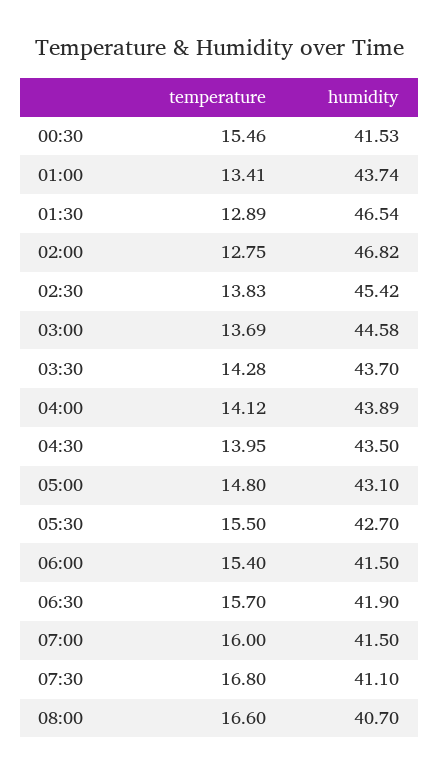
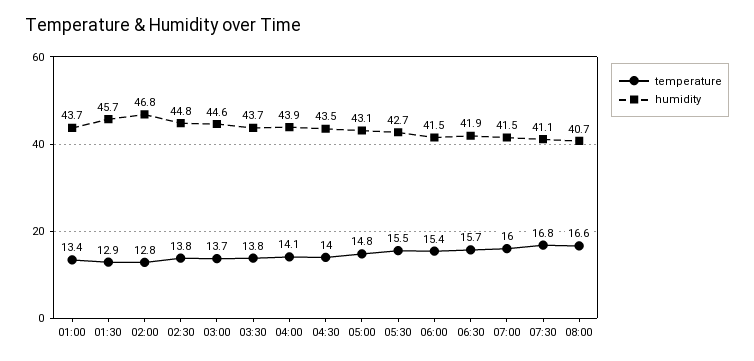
  {
    "temperature": {
-     "00:30": 15.46,
      "01:00": 13.41,
      "01:30": 12.89,
      "02:00": 12.75,
      "02:30": 13.83,
      "03:00": 13.69,
-     "03:30": 14.28,
+     "03:30": 13.8,
      "04:00": 14.12,
      "04:30": 13.95,
      "05:00": 14.8,
      "05:30": 15.5,
      "06:00": 15.4,
      "06:30": 15.7,
      "07:00": 16,
      "07:30": 16.8,
      "08:00": 16.6
    },
    "humidity": {
-     "00:30": 41.53,
      "01:00": 43.74,
-     "01:30": 46.54,
+     "01:30": 45.7,
      "02:00": 46.82,
-     "02:30": 45.42,
+     "02:30": 44.8,
      "03:00": 44.58,
      "03:30": 43.7,
      "04:00": 43.89,
      "04:30": 43.5,
      "05:00": 43.1,
      "05:30": 42.7,
      "06:00": 41.5,
      "06:30": 41.9,
      "07:00": 41.5,
      "07:30": 41.1,
      "08:00": 40.7
    }
  }

